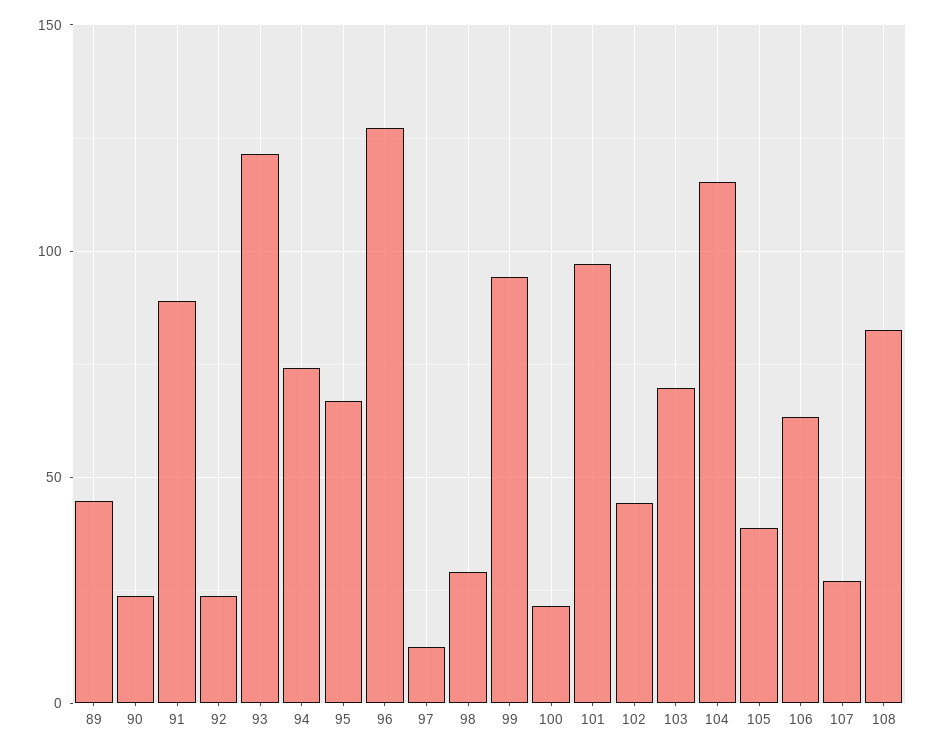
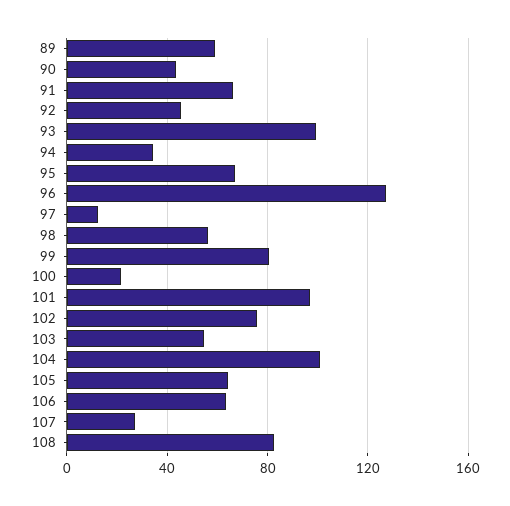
  {
-   "89": 45,
+   "89": 60,
-   "90": 25,
+   "90": 45,
-   "91": 90,
+   "91": 65,
-   "92": 25,
+   "92": 45,
-   "93": 120,
+   "93": 100,
-   "94": 75,
+   "94": 35,
    "95": 65,
    "96": 125,
    "97": 10,
-   "98": 30,
+   "98": 55,
-   "99": 95,
+   "99": 80,
    "100": 20,
    "101": 95,
-   "102": 45,
+   "102": 75,
-   "103": 70,
+   "103": 55,
-   "104": 115,
+   "104": 100,
-   "105": 40,
+   "105": 65,
    "106": 65,
    "107": 25,
    "108": 85
  }

